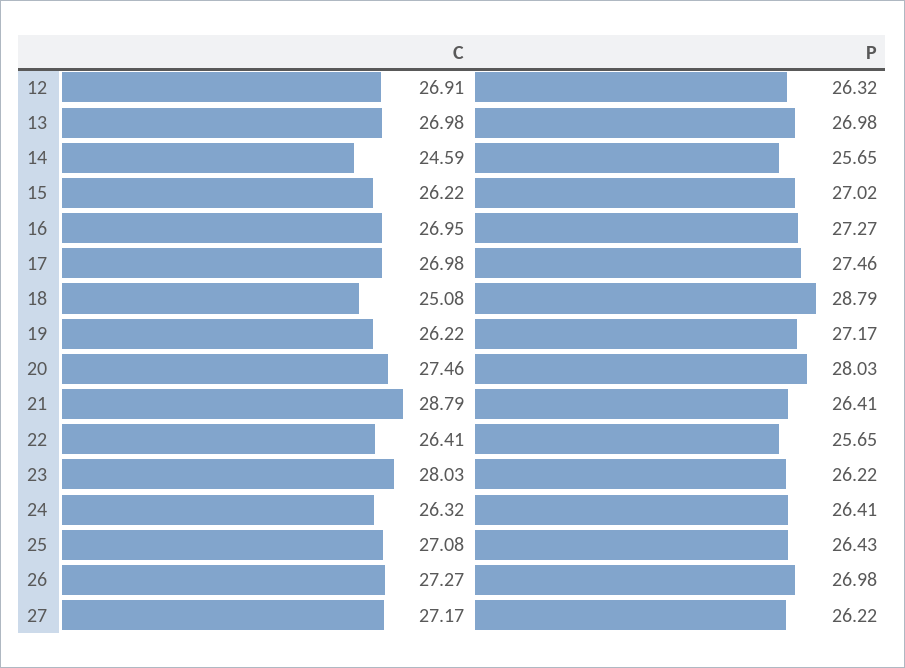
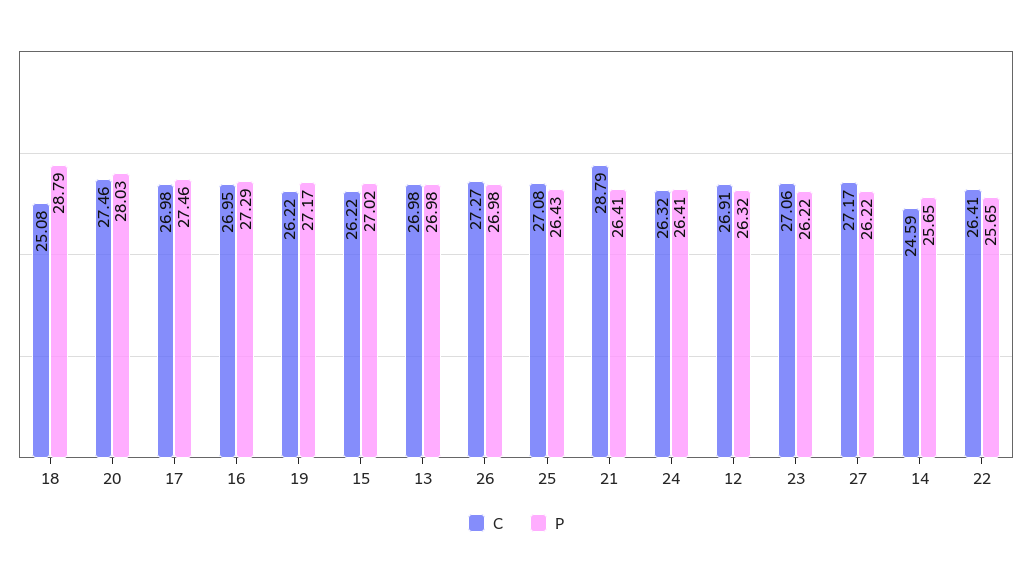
  {
    "C": {
      "12": 26.91,
      "13": 26.98,
      "14": 24.59,
      "15": 26.22,
      "16": 26.95,
      "17": 26.98,
      "18": 25.08,
      "19": 26.22,
      "20": 27.46,
      "21": 28.79,
      "22": 26.41,
-     "23": 28.03,
+     "23": 27.06,
      "24": 26.32,
      "25": 27.08,
      "26": 27.27,
      "27": 27.17
    },
    "P": {
      "12": 26.32,
      "13": 26.98,
      "14": 25.65,
      "15": 27.02,
-     "16": 27.27,
+     "16": 27.29,
      "17": 27.46,
      "18": 28.79,
      "19": 27.17,
      "20": 28.03,
      "21": 26.41,
      "22": 25.65,
      "23": 26.22,
      "24": 26.41,
      "25": 26.43,
      "26": 26.98,
      "27": 26.22
    }
  }

